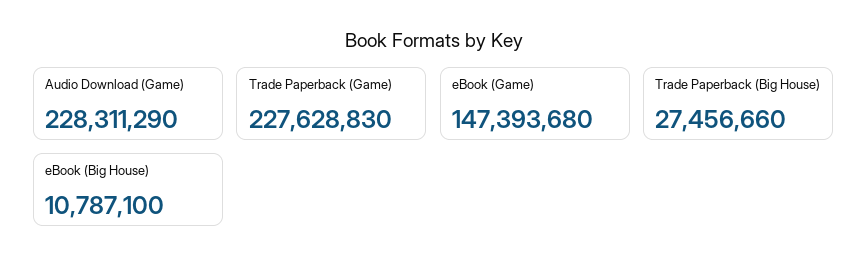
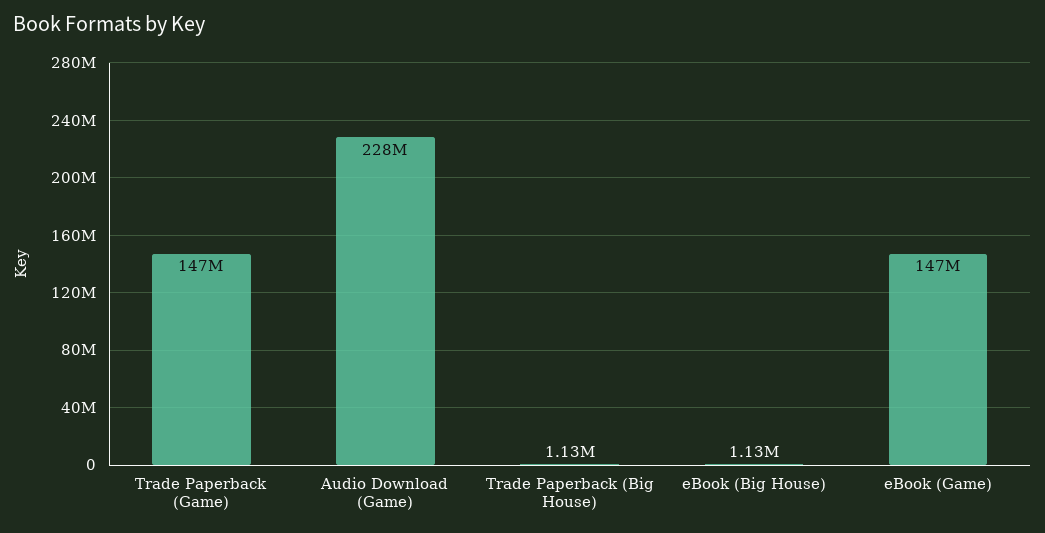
  {
    "Audio Download (Game)": 228311290,
-   "Trade Paperback (Game)": 227628830,
+   "Trade Paperback (Game)": 147000000,
    "eBook (Game)": 147393680,
-   "Trade Paperback (Big House)": 27456660,
+   "Trade Paperback (Big House)": 1130000,
-   "eBook (Big House)": 10787100
+   "eBook (Big House)": 1130000
  }

